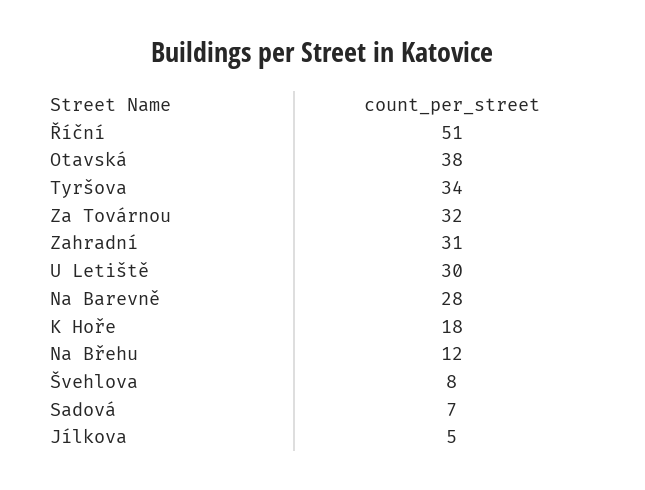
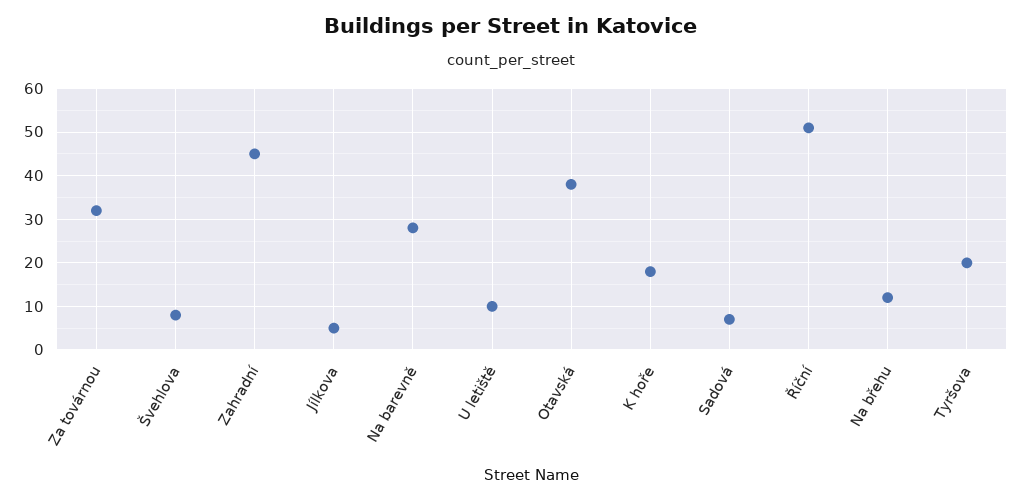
  {
    "Říční": 51,
    "Otavská": 38,
-   "Tyršova": 34,
+   "Tyršova": 20,
    "Za Továrnou": 32,
-   "Zahradní": 31,
+   "Zahradní": 45,
-   "U Letiště": 30,
+   "U Letiště": 10,
    "Na Barevně": 28,
    "K Hoře": 18,
    "Na Břehu": 12,
    "Švehlova": 8,
    "Sadová": 7,
    "Jílkova": 5
  }

